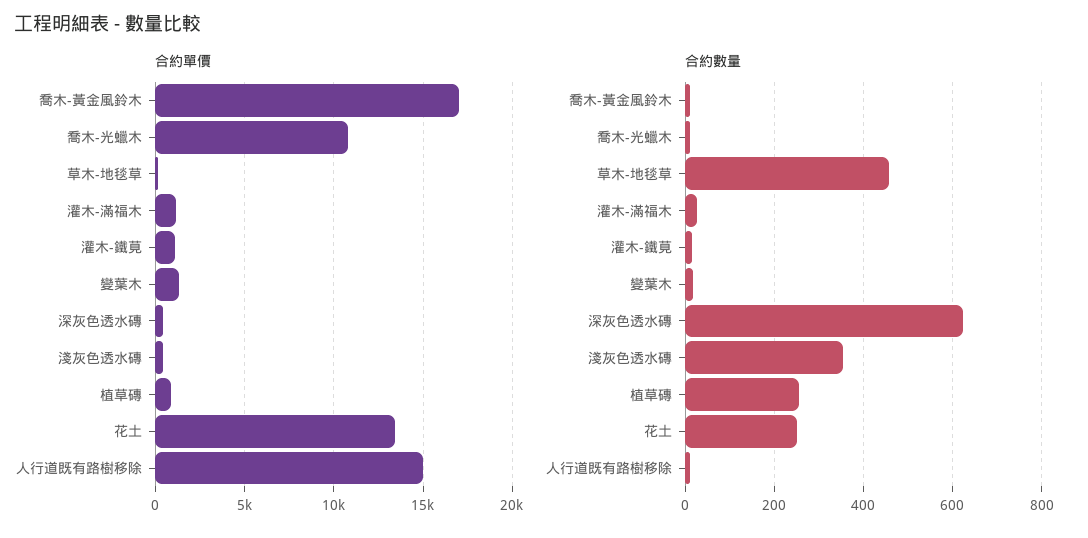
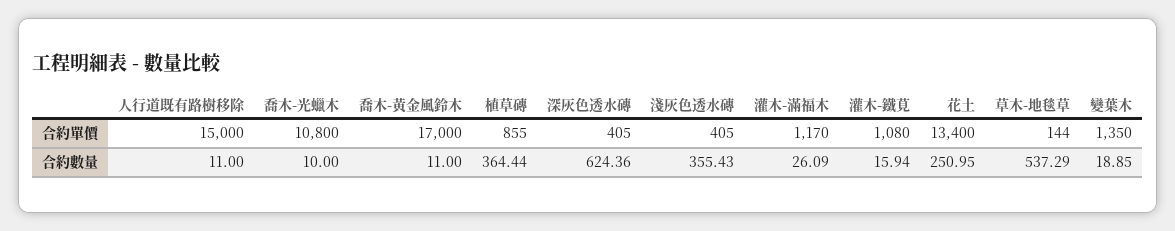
  {
    "合約單價": {
      "喬木-黃金風鈴木": 17000,
      "喬木-光蠟木": 10800,
      "草木-地毯草": 144,
      "灌木-滿福木": 1170,
      "灌木-鐵莧": 1080,
      "變葉木": 1350,
      "深灰色透水磚": 405,
      "淺灰色透水磚": 405,
      "植草磚": 855,
      "花土": 13400,
      "人行道既有路樹移除": 15000
    },
    "合約數量": {
      "喬木-黃金風鈴木": 11,
      "喬木-光蠟木": 10,
-     "草木-地毯草": 460,
+     "草木-地毯草": 537.29,
      "灌木-滿福木": 26.09,
      "灌木-鐵莧": 15.94,
      "變葉木": 18.85,
      "深灰色透水磚": 624.36,
      "淺灰色透水磚": 355.43,
-     "植草磚": 260,
+     "植草磚": 364.44,
      "花土": 250.95,
      "人行道既有路樹移除": 11
    }
  }

